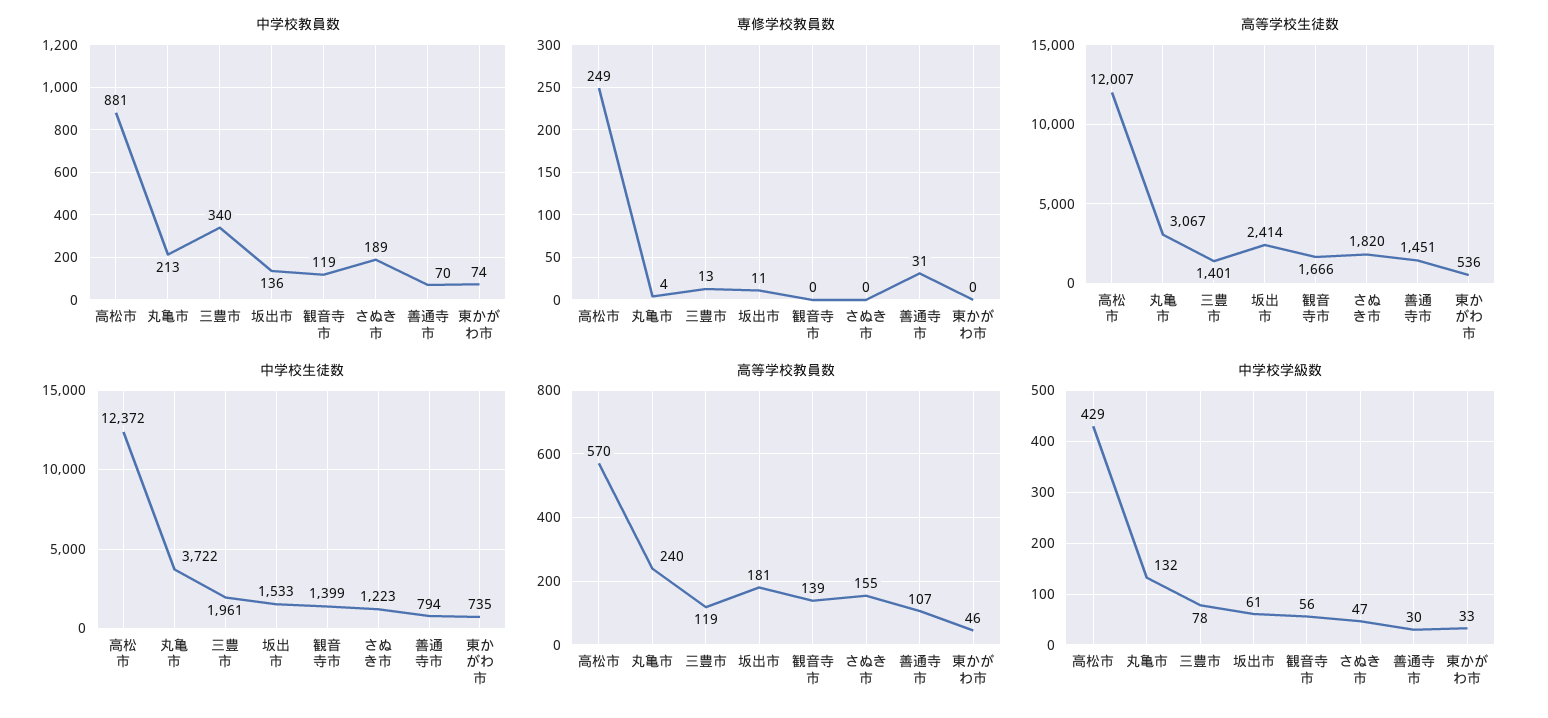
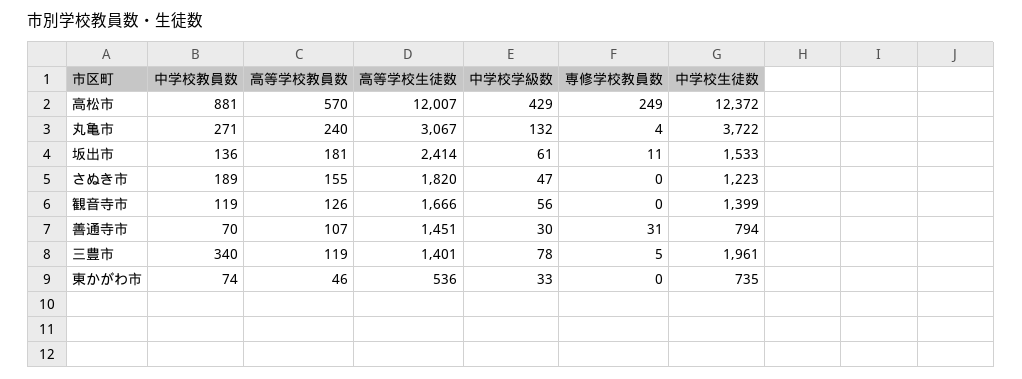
  {
    "中学校教員数": {
      "高松市": 881,
-     "丸亀市": 213,
+     "丸亀市": 271,
      "三豊市": 340,
      "坂出市": 136,
      "観音寺市": 119,
      "さぬき市": 189,
      "善通寺市": 70,
      "東かがわ市": 74
    },
    "専修学校教員数": {
      "高松市": 249,
      "丸亀市": 4,
-     "三豊市": 13,
+     "三豊市": 5,
      "坂出市": 11,
      "観音寺市": 0,
      "さぬき市": 0,
      "善通寺市": 31,
      "東かがわ市": 0
    },
    "高等学校生徒数": {
      "高松市": 12007,
      "丸亀市": 3067,
      "三豊市": 1401,
      "坂出市": 2414,
      "観音寺市": 1666,
      "さぬき市": 1820,
      "善通寺市": 1451,
      "東かがわ市": 536
    },
    "中学校生徒数": {
      "高松市": 12372,
      "丸亀市": 3722,
      "三豊市": 1961,
      "坂出市": 1533,
      "観音寺市": 1399,
      "さぬき市": 1223,
      "善通寺市": 794,
      "東かがわ市": 735
    },
    "高等学校教員数": {
      "高松市": 570,
      "丸亀市": 240,
      "三豊市": 119,
      "坂出市": 181,
-     "観音寺市": 139,
+     "観音寺市": 126,
      "さぬき市": 155,
      "善通寺市": 107,
      "東かがわ市": 46
    },
    "中学校学級数": {
      "高松市": 429,
      "丸亀市": 132,
      "三豊市": 78,
      "坂出市": 61,
      "観音寺市": 56,
      "さぬき市": 47,
      "善通寺市": 30,
      "東かがわ市": 33
    }
  }

